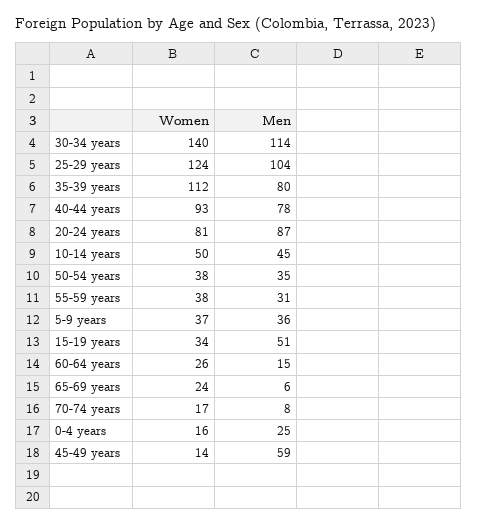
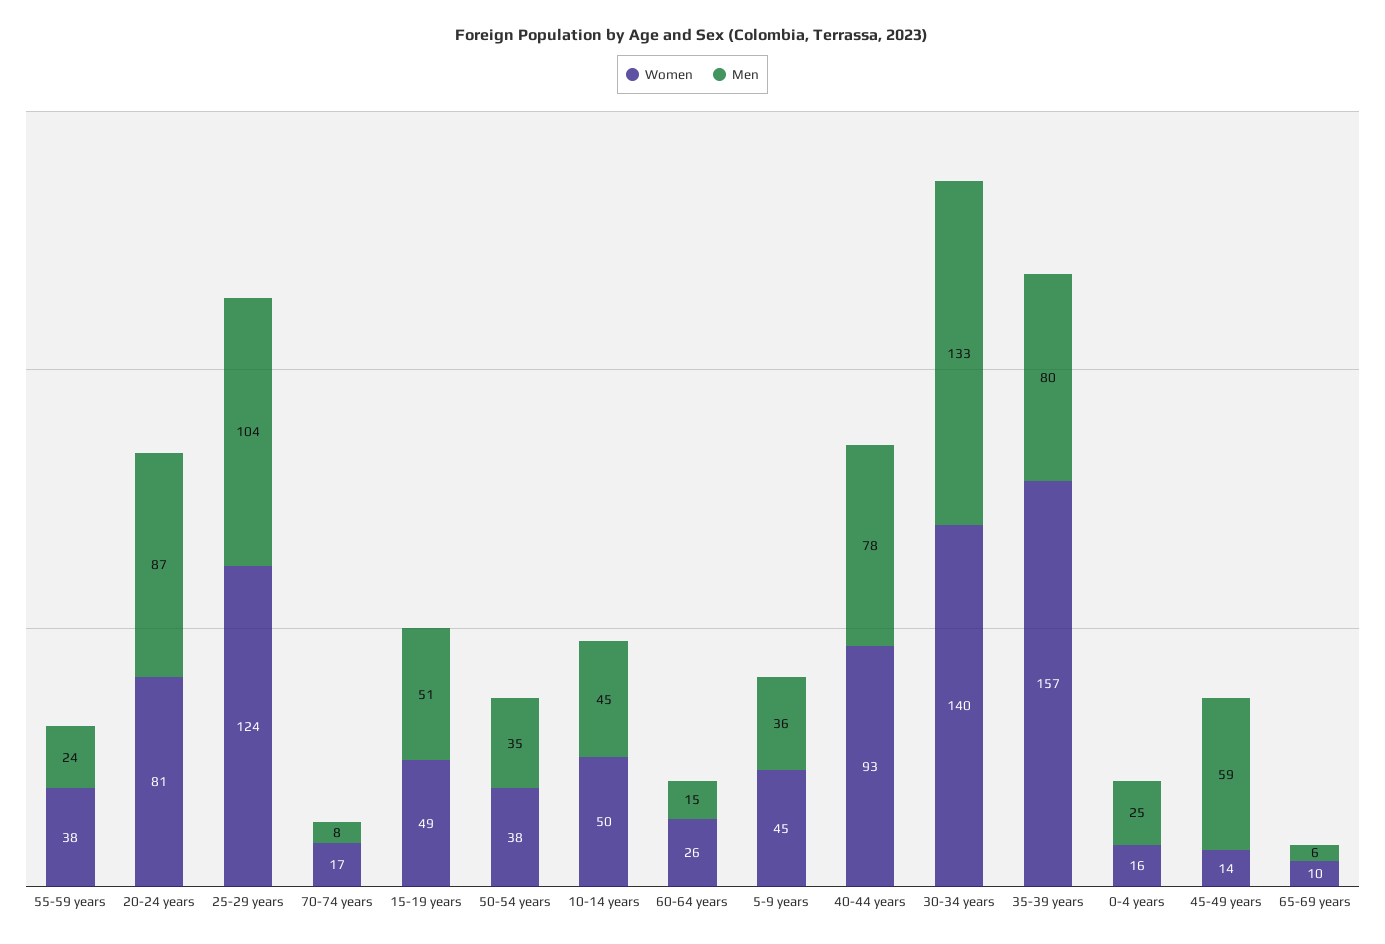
  {
    "Women": {
      "30-34 years": 140,
      "25-29 years": 124,
-     "35-39 years": 112,
+     "35-39 years": 157,
      "40-44 years": 93,
      "20-24 years": 81,
      "10-14 years": 50,
      "50-54 years": 38,
      "55-59 years": 38,
-     "5-9 years": 37,
+     "5-9 years": 45,
-     "15-19 years": 34,
+     "15-19 years": 49,
      "60-64 years": 26,
-     "65-69 years": 24,
+     "65-69 years": 10,
      "70-74 years": 17,
      "0-4 years": 16,
      "45-49 years": 14
    },
    "Men": {
-     "30-34 years": 114,
+     "30-34 years": 133,
      "25-29 years": 104,
      "35-39 years": 80,
      "40-44 years": 78,
      "20-24 years": 87,
      "10-14 years": 45,
      "50-54 years": 35,
-     "55-59 years": 31,
+     "55-59 years": 24,
      "5-9 years": 36,
      "15-19 years": 51,
      "60-64 years": 15,
      "65-69 years": 6,
      "70-74 years": 8,
      "0-4 years": 25,
      "45-49 years": 59
    }
  }

